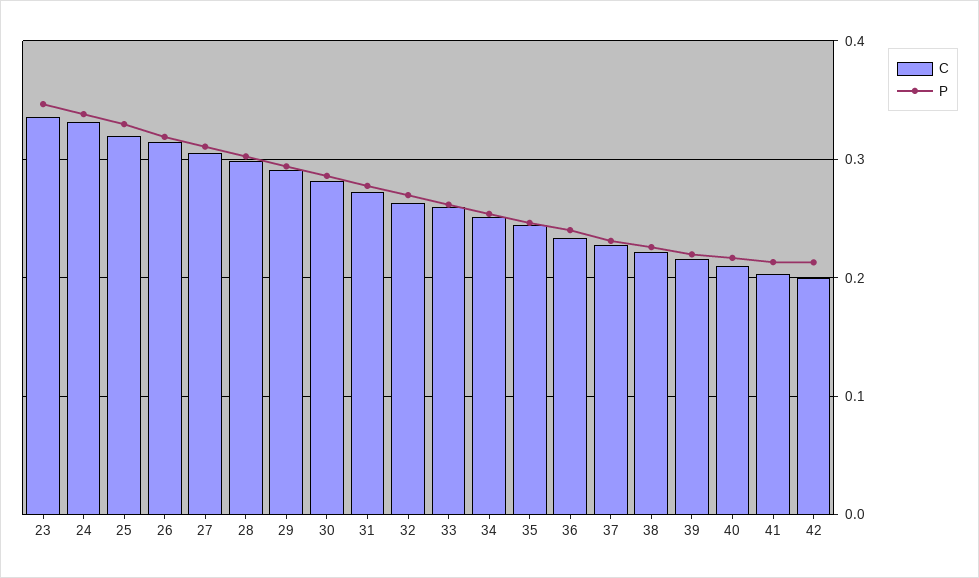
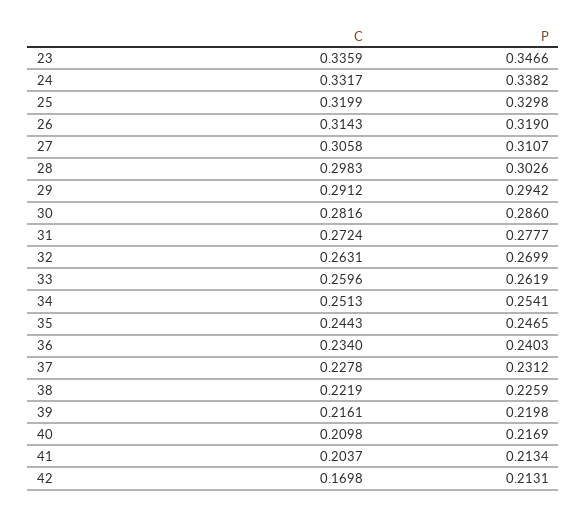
  {
    "C": {
      "23": 0.3359,
      "24": 0.3317,
      "25": 0.3199,
      "26": 0.3143,
      "27": 0.3058,
      "28": 0.2983,
      "29": 0.2912,
      "30": 0.2816,
      "31": 0.2724,
      "32": 0.2631,
      "33": 0.2596,
      "34": 0.2513,
      "35": 0.2443,
      "36": 0.234,
      "37": 0.2278,
      "38": 0.2219,
      "39": 0.2161,
      "40": 0.2098,
      "41": 0.2037,
-     "42": 0.2
+     "42": 0.1698
    },
    "P": {
      "23": 0.3466,
      "24": 0.3382,
      "25": 0.3298,
      "26": 0.319,
      "27": 0.3107,
      "28": 0.3026,
      "29": 0.2942,
      "30": 0.286,
      "31": 0.2777,
      "32": 0.2699,
      "33": 0.2619,
      "34": 0.2541,
      "35": 0.2465,
      "36": 0.2403,
      "37": 0.2312,
      "38": 0.2259,
      "39": 0.2198,
      "40": 0.2169,
      "41": 0.2134,
      "42": 0.2131
    }
  }

